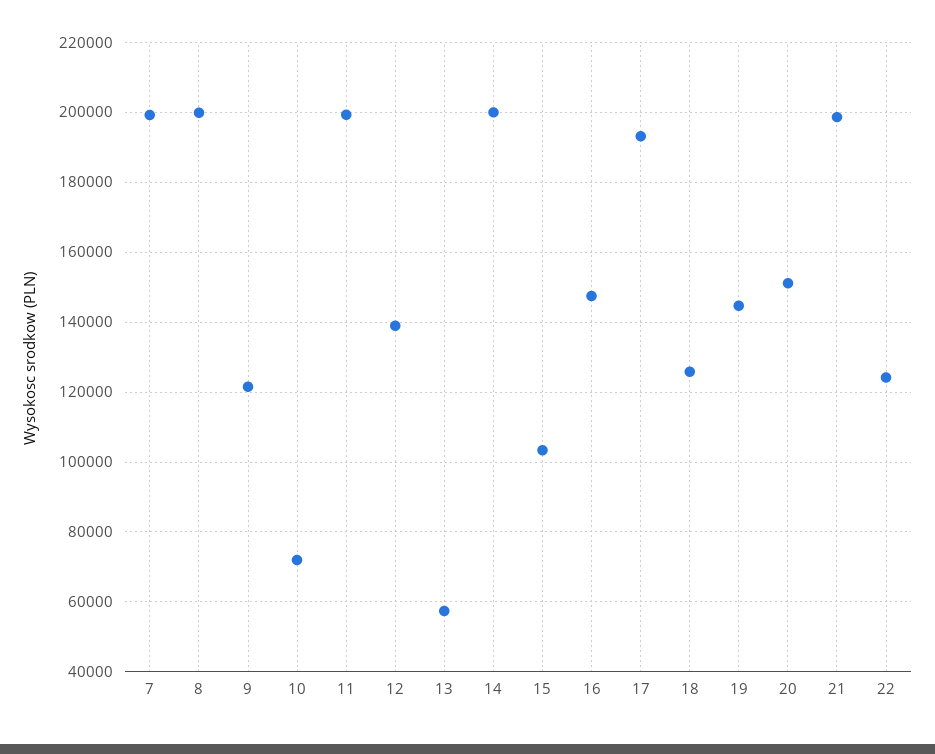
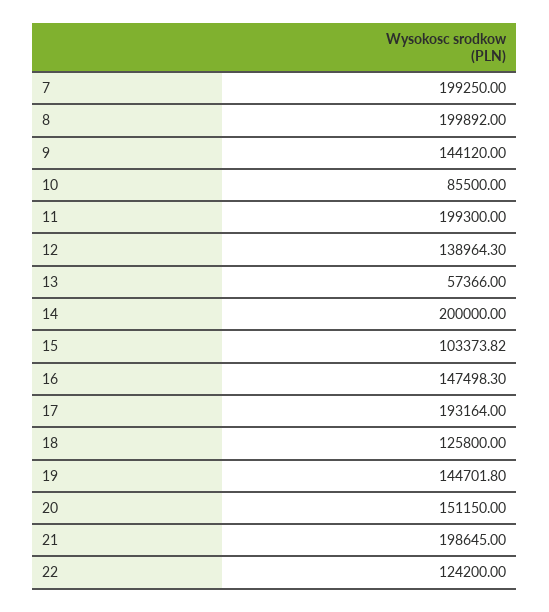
  {
    "7": 199250,
    "8": 199892,
-   "9": 122000,
+   "9": 144120,
-   "10": 72000,
+   "10": 85500,
    "11": 199300,
    "12": 138964.3,
    "13": 57366,
    "14": 200000,
    "15": 103373.82,
    "16": 147498.3,
    "17": 193164,
    "18": 125800,
    "19": 144701.8,
    "20": 151150,
    "21": 198645,
    "22": 124200
  }

